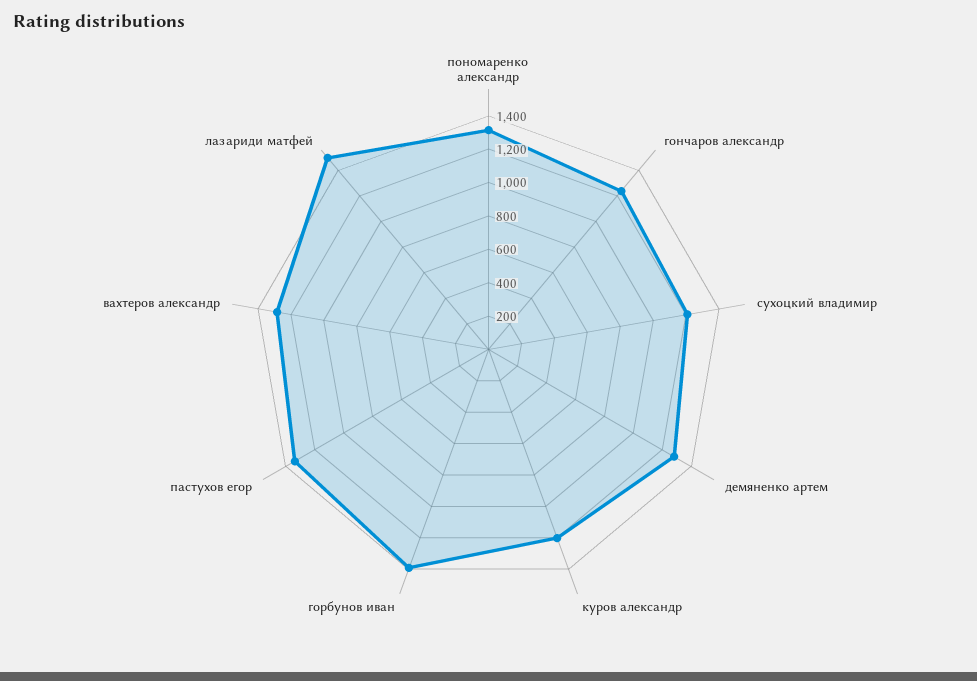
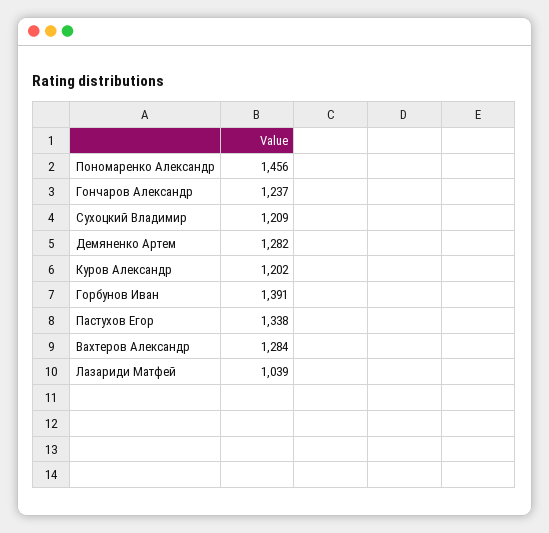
  {
-   "пономаренко александр": 1300,
+   "пономаренко александр": 1456,
    "гончаров александр": 1237,
    "сухоцкий владимир": 1209,
    "демяненко артем": 1282,
    "куров александр": 1202,
    "горбунов иван": 1391,
    "пастухов егор": 1338,
    "вахтеров александр": 1284,
-   "лазариди матфей": 1500
+   "лазариди матфей": 1039
  }

